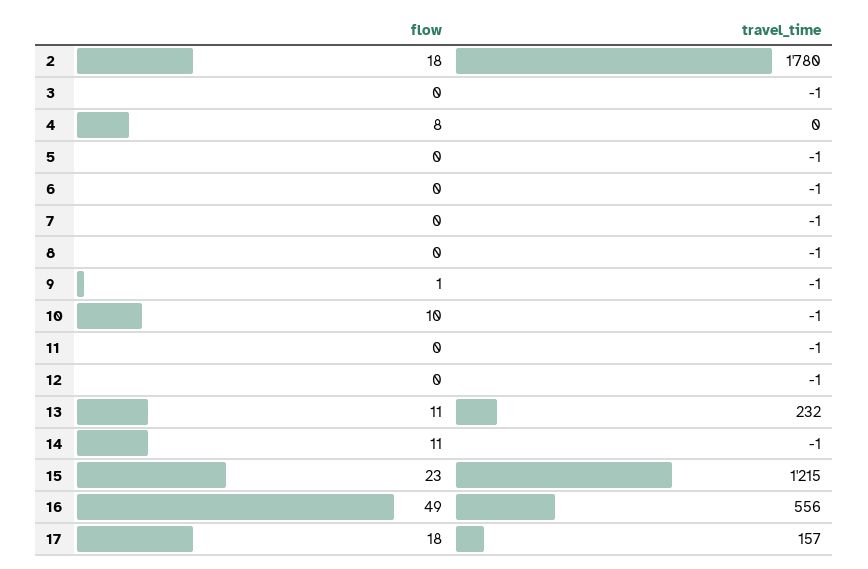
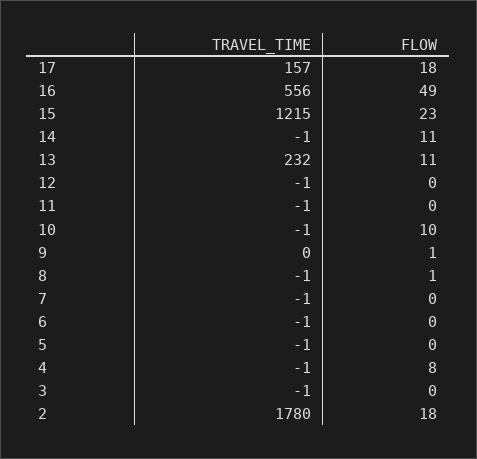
  {
    "flow": {
      "2": 18,
      "3": 0,
      "4": 8,
      "5": 0,
      "6": 0,
      "7": 0,
-     "8": 0,
+     "8": 1,
      "9": 1,
      "10": 10,
      "11": 0,
      "12": 0,
      "13": 11,
      "14": 11,
      "15": 23,
      "16": 49,
      "17": 18
    },
    "travel_time": {
      "2": 1780,
      "3": -1,
-     "4": 0,
+     "4": -1,
      "5": -1,
      "6": -1,
      "7": -1,
      "8": -1,
-     "9": -1,
+     "9": 0,
      "10": -1,
      "11": -1,
      "12": -1,
      "13": 232,
      "14": -1,
      "15": 1215,
      "16": 556,
      "17": 157
    }
  }

